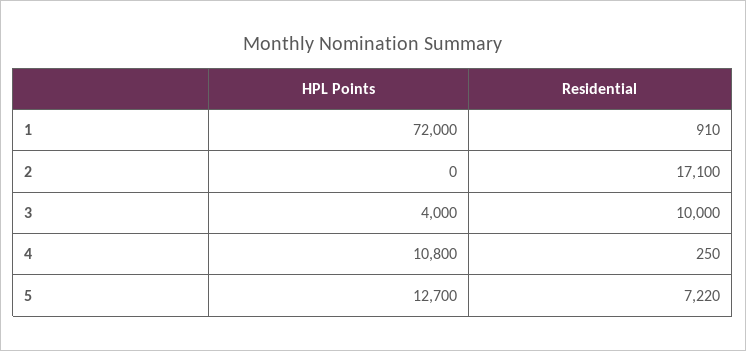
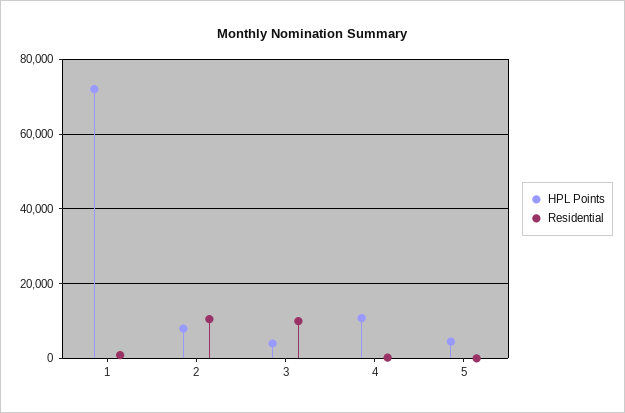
  {
    "HPL Points": {
      "1": 72000,
-     "2": 0,
+     "2": 8000,
      "3": 4000,
      "4": 10800,
-     "5": 12700
+     "5": 4000
    },
    "Residential": {
      "1": 910,
-     "2": 17100,
+     "2": 10000,
      "3": 10000,
      "4": 250,
-     "5": 7220
+     "5": 0
    }
  }

